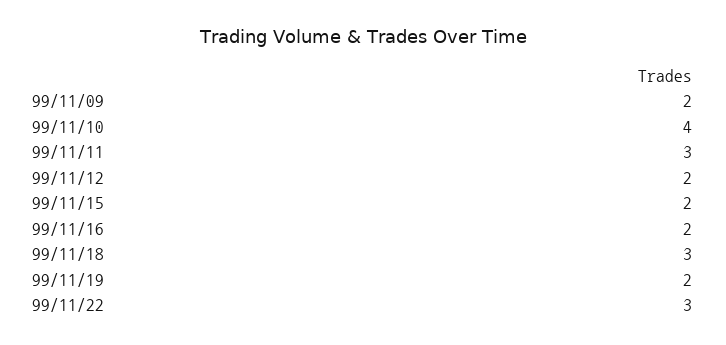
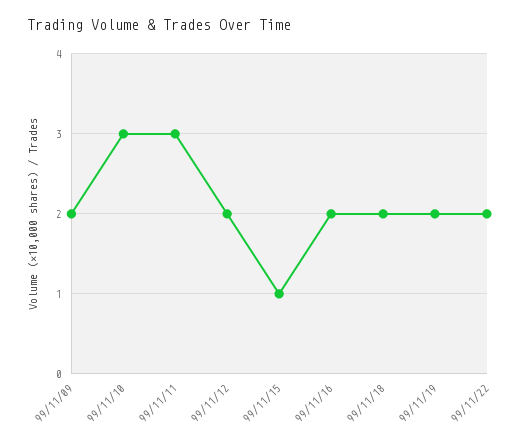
  {
    "99/11/09": 2,
-   "99/11/10": 4,
+   "99/11/10": 3,
    "99/11/11": 3,
    "99/11/12": 2,
-   "99/11/15": 2,
+   "99/11/15": 1,
    "99/11/16": 2,
-   "99/11/18": 3,
+   "99/11/18": 2,
    "99/11/19": 2,
-   "99/11/22": 3
+   "99/11/22": 2
  }

